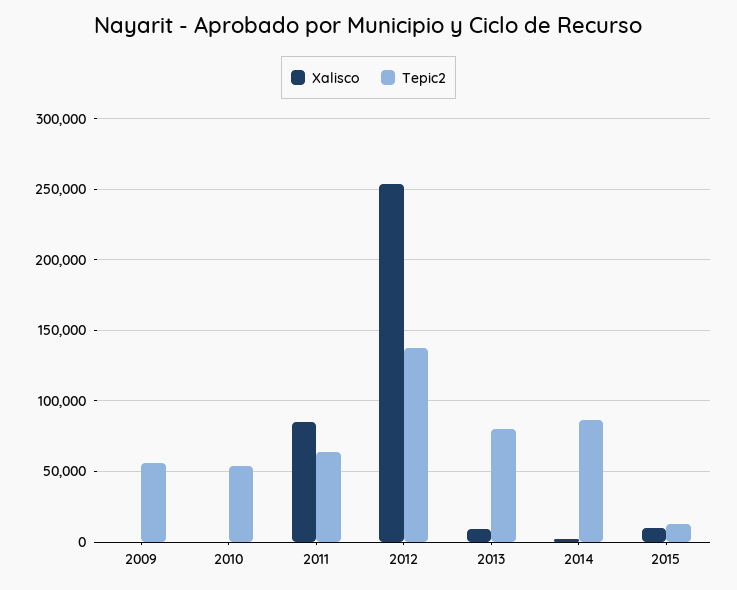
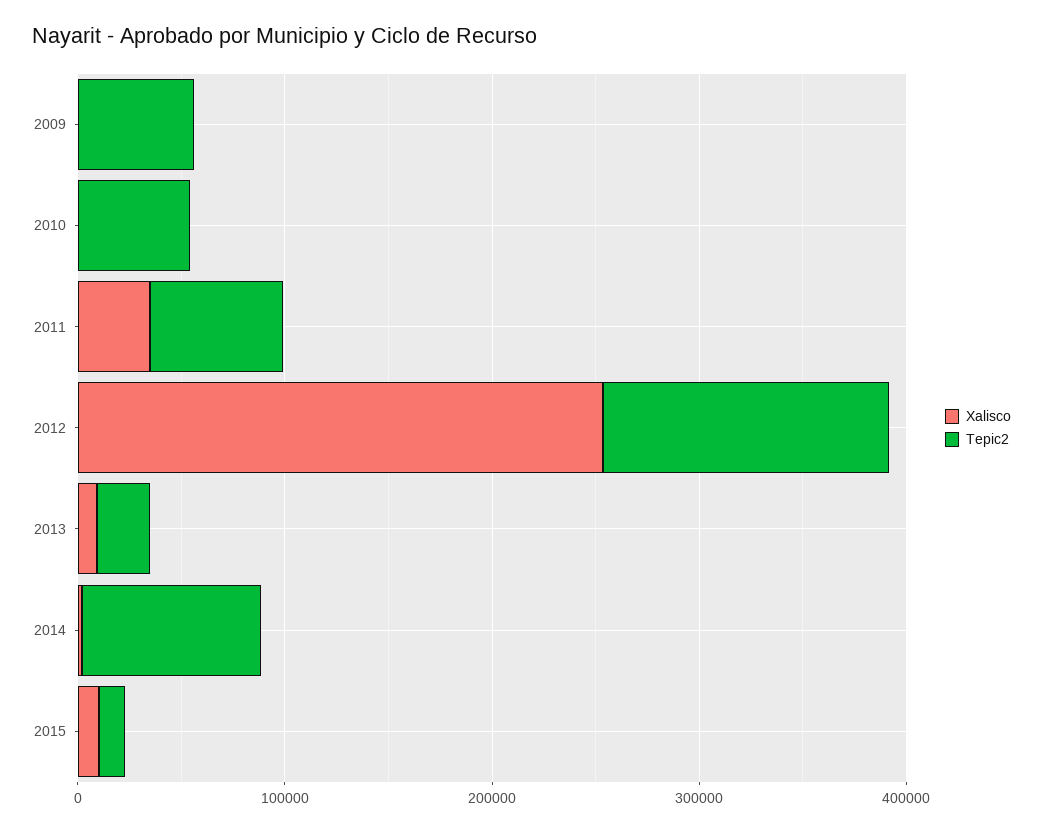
  {
    "Xalisco": {
      "2009": 0,
      "2010": 0,
-     "2011": 85000,
+     "2011": 40000,
      "2012": 255000,
      "2013": 10000,
      "2014": 0,
      "2015": 10000
    },
    "Tepic2": {
      "2009": 55000,
      "2010": 55000,
      "2011": 65000,
      "2012": 140000,
-     "2013": 80000,
+     "2013": 20000,
      "2014": 85000,
      "2015": 15000
    }
  }

